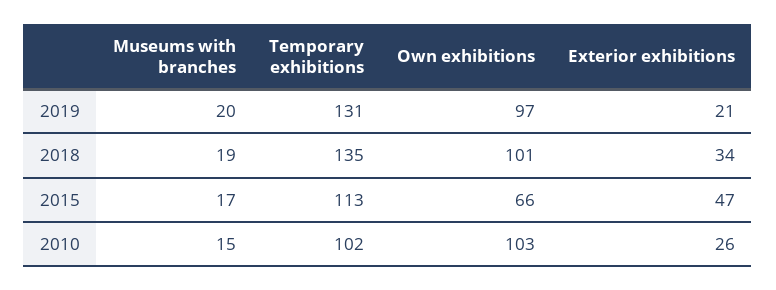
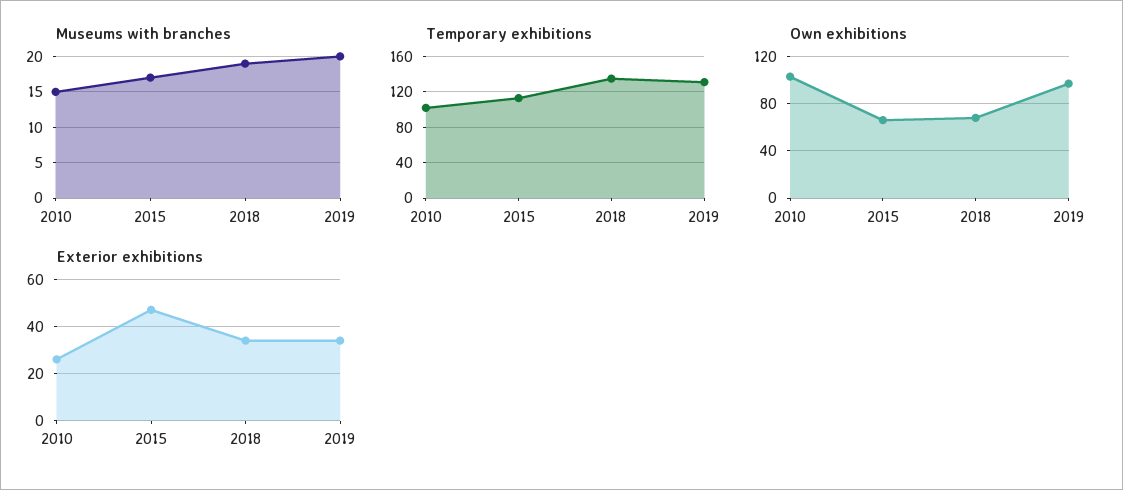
  {
    "Museums with branches": {
      "2019": 20,
      "2018": 19,
      "2015": 17,
      "2010": 15
    },
    "Temporary exhibitions": {
      "2019": 131,
      "2018": 135,
      "2015": 113,
      "2010": 102
    },
    "Own exhibitions": {
      "2019": 97,
-     "2018": 101,
+     "2018": 70,
      "2015": 66,
      "2010": 103
    },
    "Exterior exhibitions": {
-     "2019": 21,
+     "2019": 35,
      "2018": 34,
      "2015": 47,
      "2010": 26
    }
  }

